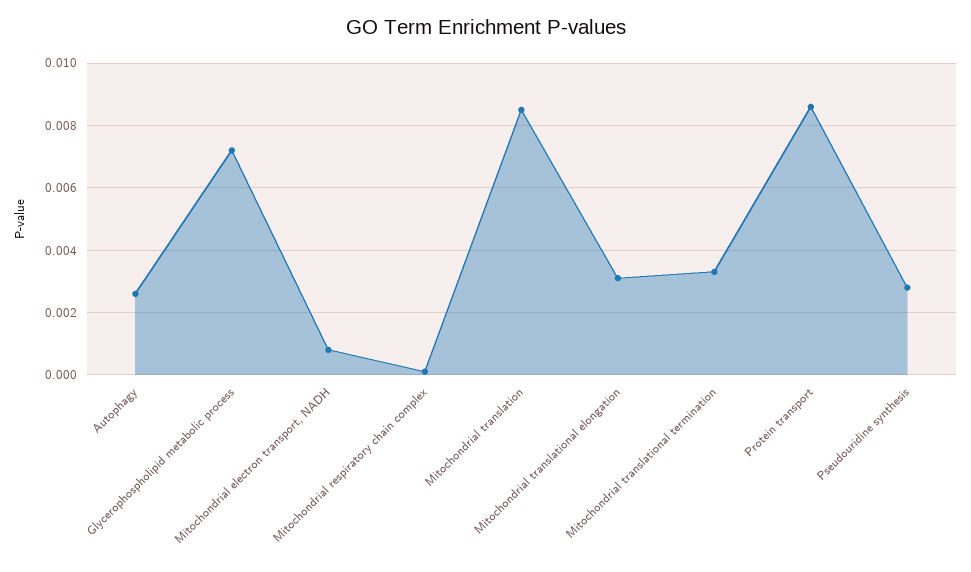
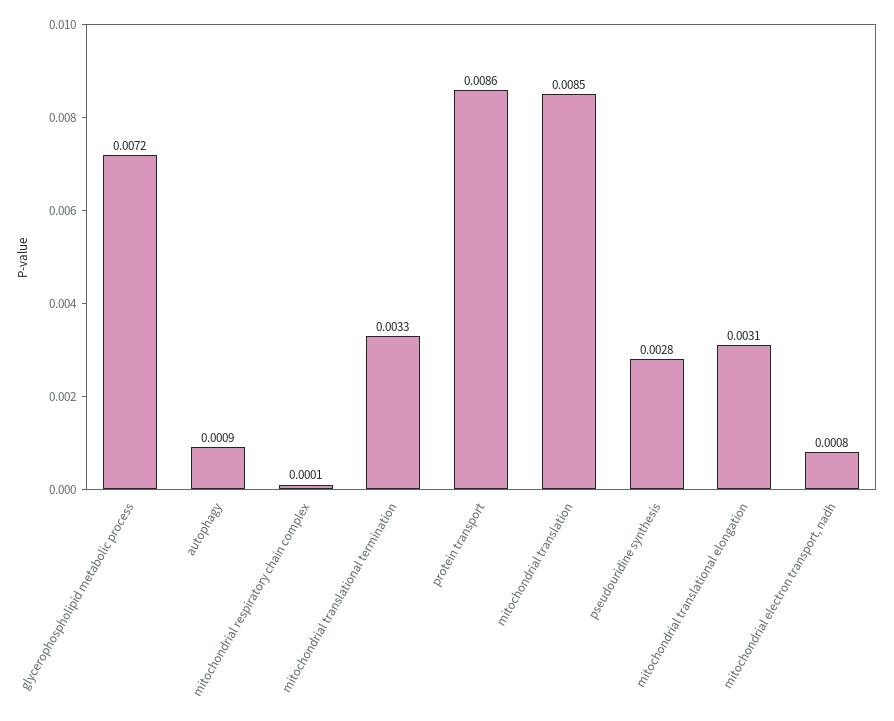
  {
-   "Autophagy": 0.0025,
+   "Autophagy": 0.0009,
    "Glycerophospholipid metabolic process": 0.0072,
    "Mitochondrial electron transport, NADH": 0.0008,
    "Mitochondrial respiratory chain complex": 0.0001,
    "Mitochondrial translation": 0.0085,
    "Mitochondrial translational elongation": 0.0031,
    "Mitochondrial translational termination": 0.0033,
    "Protein transport": 0.0086,
    "Pseudouridine synthesis": 0.0028
  }

